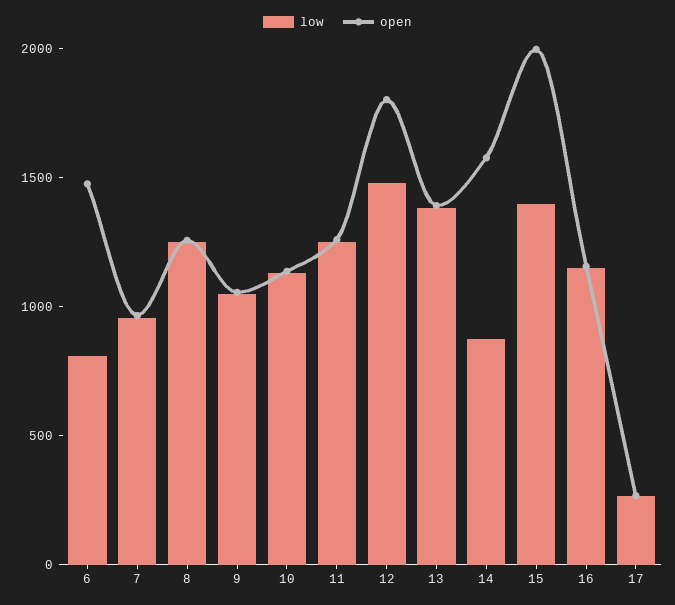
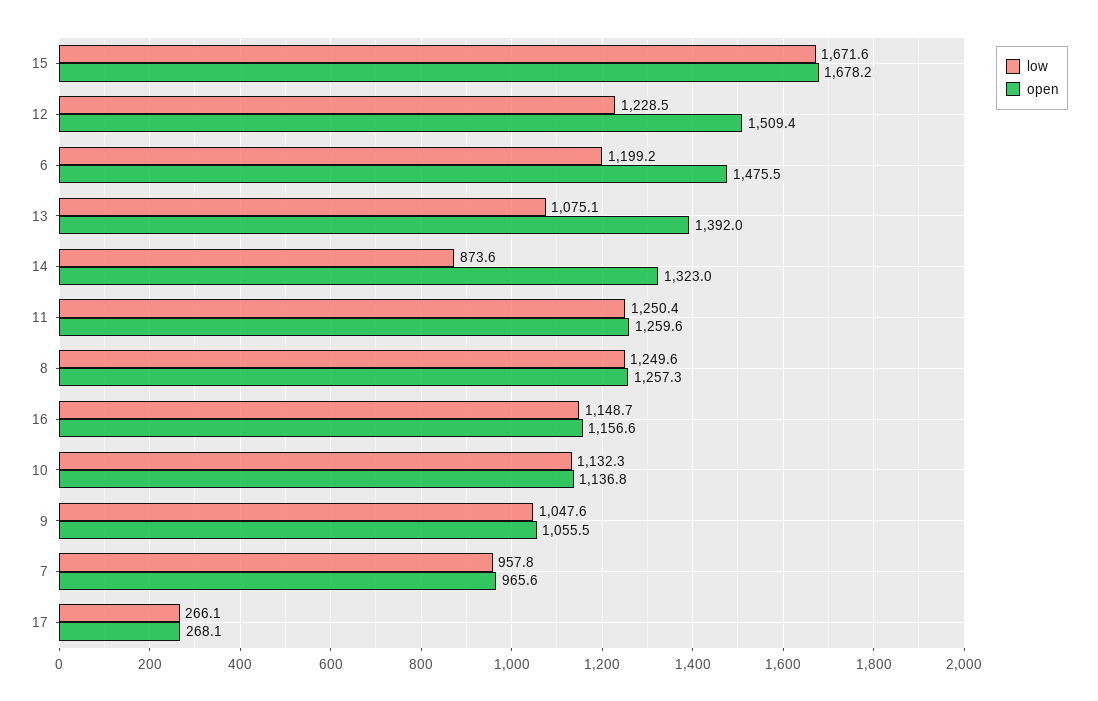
  {
    "low": {
-     "6": 800,
+     "6": 1199.2,
      "7": 957.8,
      "8": 1249.6,
      "9": 1047.6,
      "10": 1132.3,
      "11": 1250.4,
-     "12": 1500,
+     "12": 1228.5,
-     "13": 1400,
+     "13": 1075.1,
      "14": 873.6,
-     "15": 1400,
+     "15": 1671.6,
      "16": 1148.7,
      "17": 266.1
    },
    "open": {
      "6": 1475.5,
      "7": 965.6,
      "8": 1257.3,
      "9": 1055.5,
      "10": 1136.8,
      "11": 1259.6,
-     "12": 1800,
+     "12": 1509.4,
      "13": 1392,
-     "14": 1600,
+     "14": 1323,
-     "15": 2000,
+     "15": 1678.2,
      "16": 1156.6,
      "17": 268.1
    }
  }

